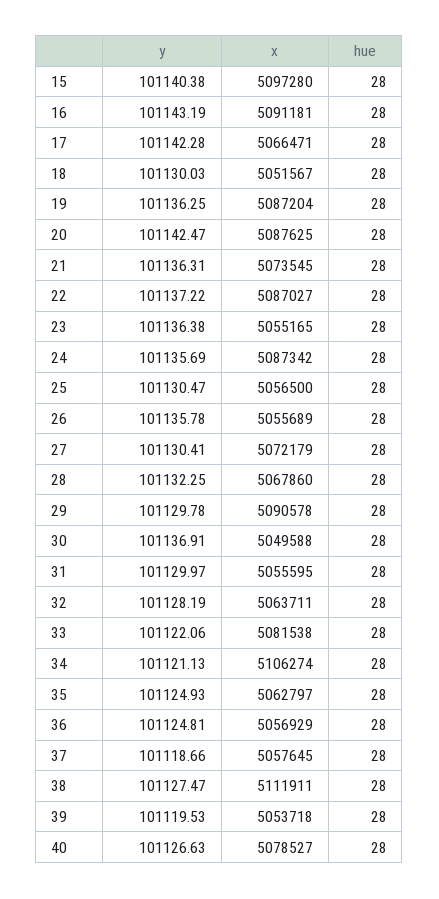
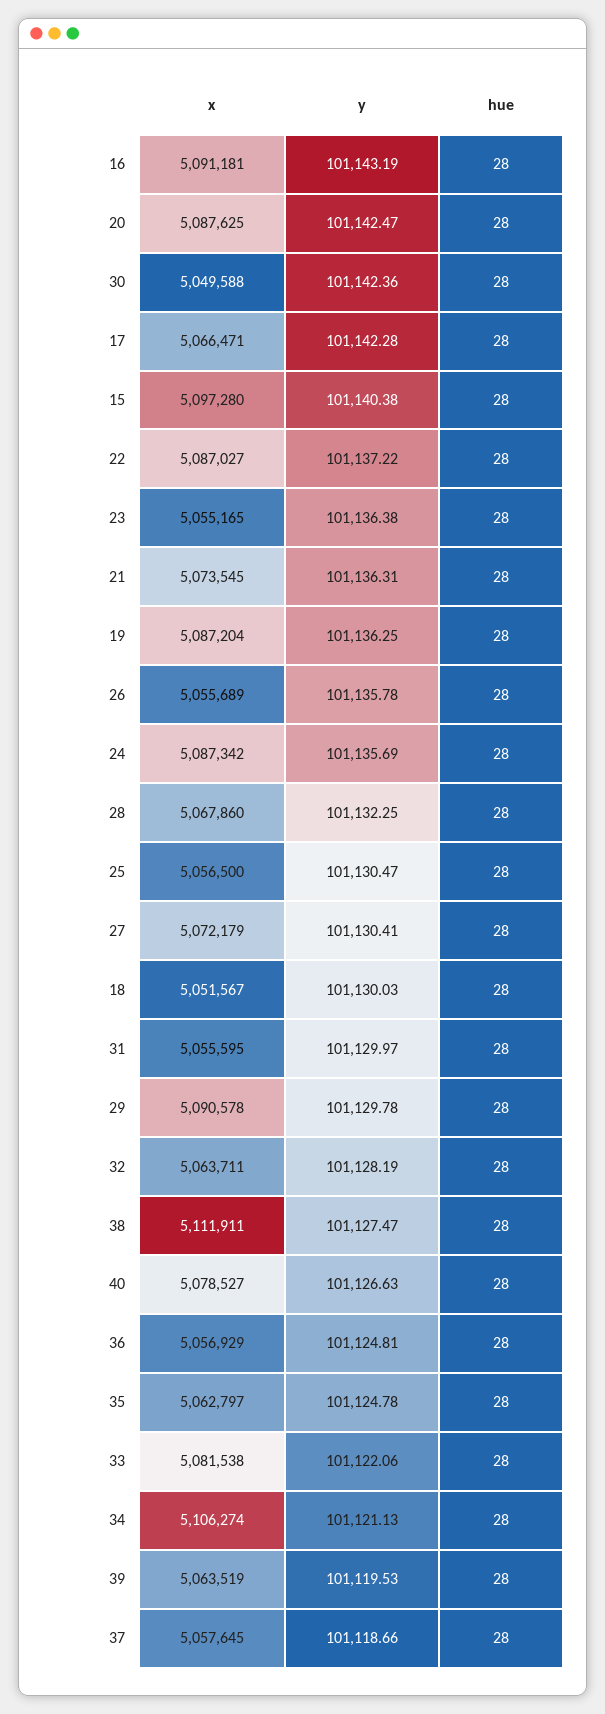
  {
    "y": {
      "15": 101140.38,
      "16": 101143.19,
      "17": 101142.28,
      "18": 101130.03,
      "19": 101136.25,
      "20": 101142.47,
      "21": 101136.31,
      "22": 101137.22,
      "23": 101136.38,
      "24": 101135.69,
      "25": 101130.47,
      "26": 101135.78,
      "27": 101130.41,
      "28": 101132.25,
      "29": 101129.78,
-     "30": 101136.91,
+     "30": 101142.36,
      "31": 101129.97,
      "32": 101128.19,
      "33": 101122.06,
      "34": 101121.13,
-     "35": 101124.93,
+     "35": 101124.78,
      "36": 101124.81,
      "37": 101118.66,
      "38": 101127.47,
      "39": 101119.53,
      "40": 101126.63
    },
    "x": {
      "15": 5097280,
      "16": 5091181,
      "17": 5066471,
      "18": 5051567,
      "19": 5087204,
      "20": 5087625,
      "21": 5073545,
      "22": 5087027,
      "23": 5055165,
      "24": 5087342,
      "25": 5056500,
      "26": 5055689,
      "27": 5072179,
      "28": 5067860,
      "29": 5090578,
      "30": 5049588,
      "31": 5055595,
      "32": 5063711,
      "33": 5081538,
      "34": 5106274,
      "35": 5062797,
      "36": 5056929,
      "37": 5057645,
      "38": 5111911,
-     "39": 5053718,
+     "39": 5063519,
      "40": 5078527
    },
    "hue": {
      "15": 28,
      "16": 28,
      "17": 28,
      "18": 28,
      "19": 28,
      "20": 28,
      "21": 28,
      "22": 28,
      "23": 28,
      "24": 28,
      "25": 28,
      "26": 28,
      "27": 28,
      "28": 28,
      "29": 28,
      "30": 28,
      "31": 28,
      "32": 28,
      "33": 28,
      "34": 28,
      "35": 28,
      "36": 28,
      "37": 28,
      "38": 28,
      "39": 28,
      "40": 28
    }
  }

